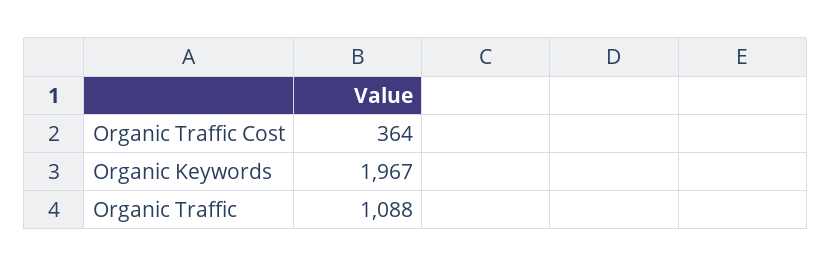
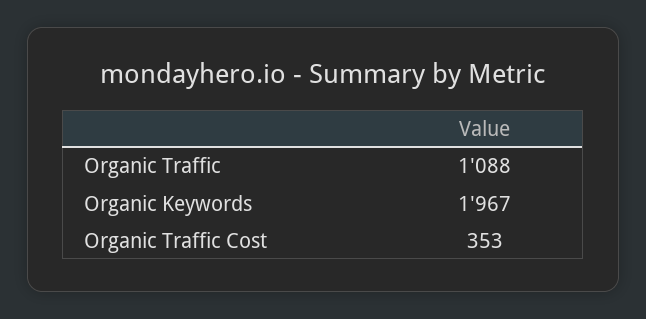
  {
-   "Organic Traffic Cost": 364,
+   "Organic Traffic Cost": 353,
    "Organic Keywords": 1967,
    "Organic Traffic": 1088
  }

